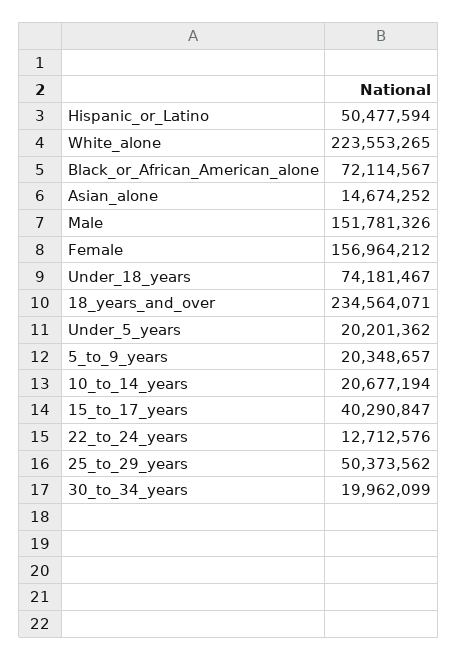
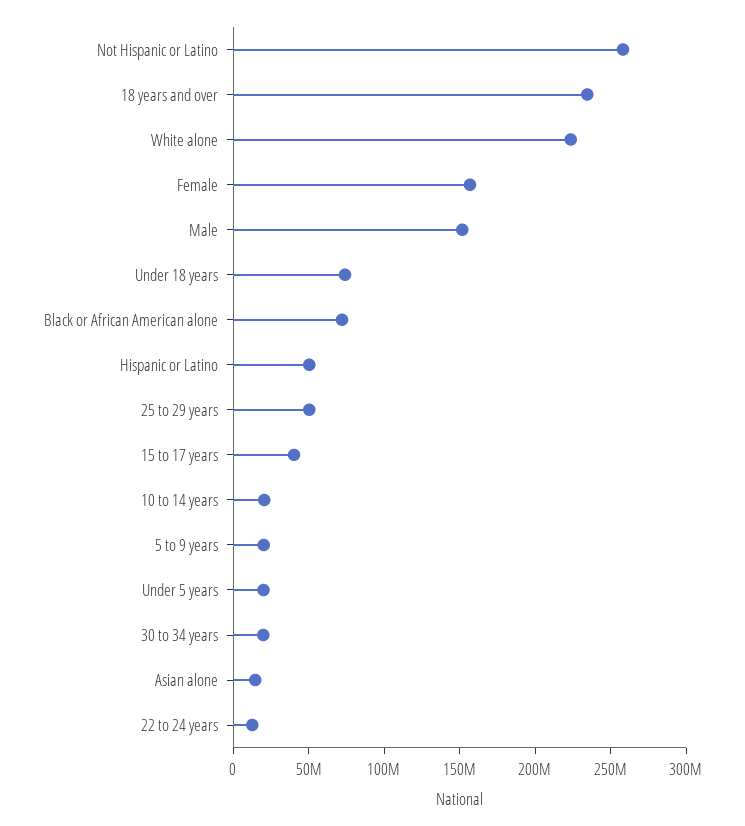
  {
    "Hispanic_or_Latino": 50477594,
    "White_alone": 223553265,
    "Black_or_African_American_alone": 72114567,
    "Asian_alone": 14674252,
    "Male": 151781326,
    "Female": 156964212,
    "Under_18_years": 74181467,
    "18_years_and_over": 234564071,
    "Under_5_years": 20201362,
    "5_to_9_years": 20348657,
    "10_to_14_years": 20677194,
    "15_to_17_years": 40290847,
    "22_to_24_years": 12712576,
    "25_to_29_years": 50373562,
-   "30_to_34_years": 19962099
+   "30_to_34_years": 19962099,
+   "Not Hispanic or Latino": 260000000
  }

